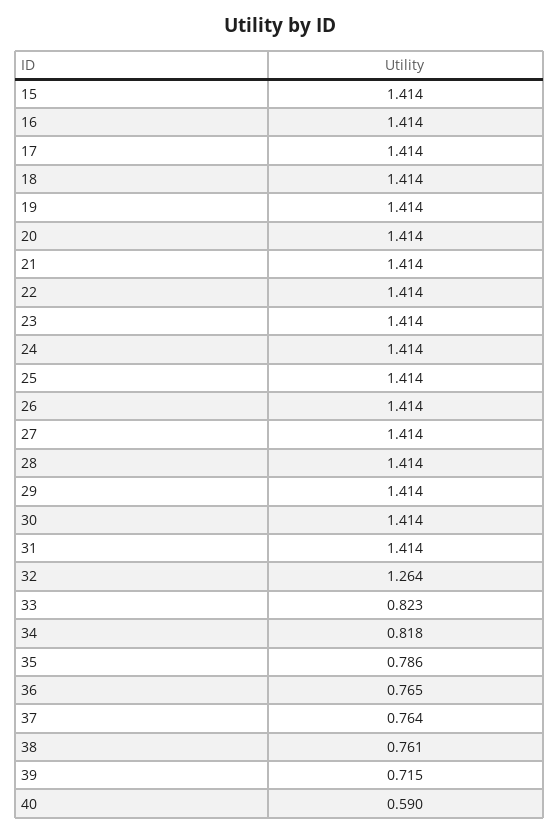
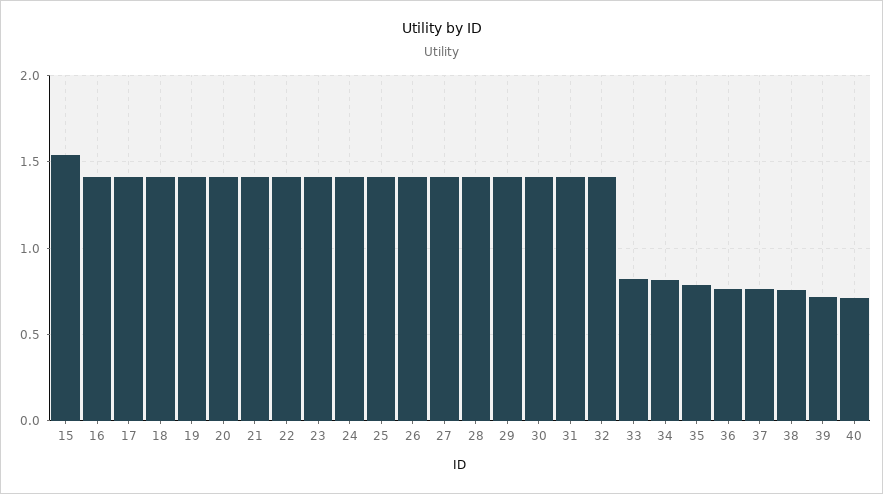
  {
-   "15": 1.414,
+   "15": 1.55,
    "16": 1.414,
    "17": 1.414,
    "18": 1.414,
    "19": 1.414,
    "20": 1.414,
    "21": 1.414,
    "22": 1.414,
    "23": 1.414,
    "24": 1.414,
    "25": 1.414,
    "26": 1.414,
    "27": 1.414,
    "28": 1.414,
    "29": 1.414,
    "30": 1.414,
    "31": 1.414,
-   "32": 1.264,
+   "32": 1.4,
    "33": 0.823,
    "34": 0.818,
    "35": 0.786,
    "36": 0.765,
    "37": 0.764,
    "38": 0.761,
    "39": 0.715,
-   "40": 0.59
+   "40": 0.7
  }

